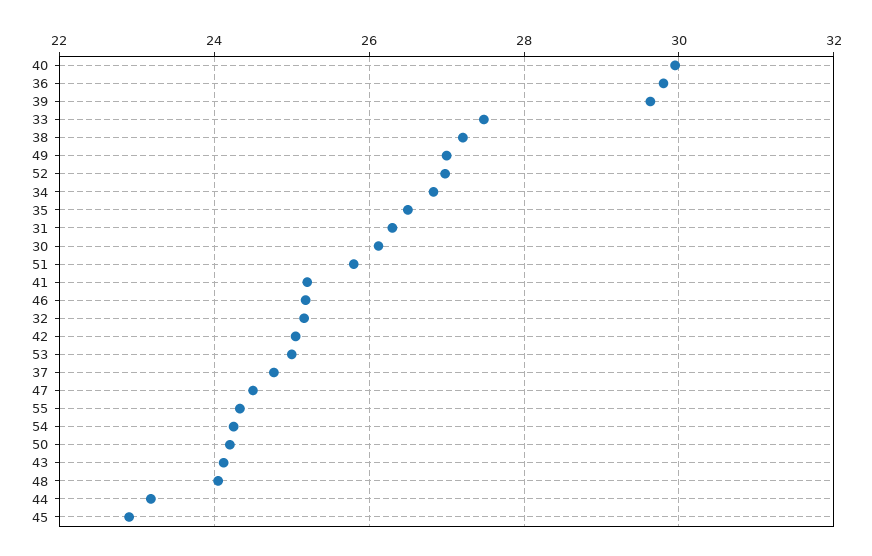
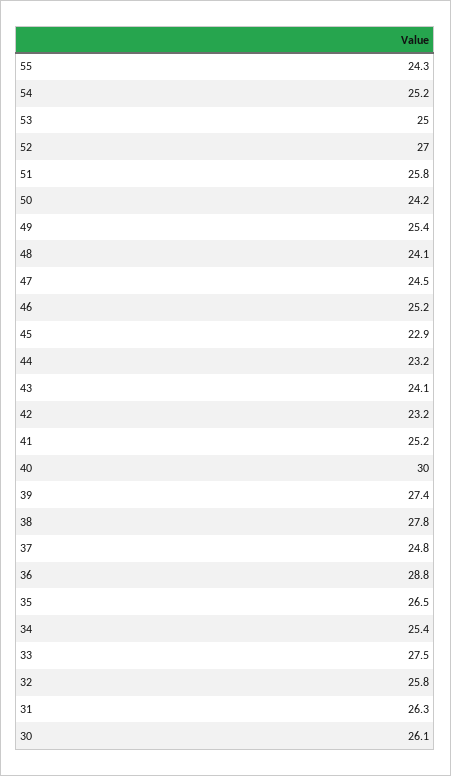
  {
    "40": 30,
-   "36": 29.8,
+   "36": 28.8,
-   "39": 29.6,
+   "39": 27.4,
    "33": 27.5,
-   "38": 27.2,
+   "38": 27.8,
-   "49": 27,
+   "49": 25.4,
    "52": 27,
-   "34": 26.8,
+   "34": 25.4,
    "35": 26.5,
    "31": 26.3,
    "30": 26.1,
    "51": 25.8,
    "41": 25.2,
    "46": 25.2,
-   "32": 25.2,
+   "32": 25.8,
-   "42": 25,
+   "42": 23.2,
    "53": 25,
    "37": 24.8,
    "47": 24.5,
    "55": 24.3,
-   "54": 24.2,
+   "54": 25.2,
    "50": 24.2,
    "43": 24.1,
    "48": 24.1,
    "44": 23.2,
    "45": 22.9
  }

